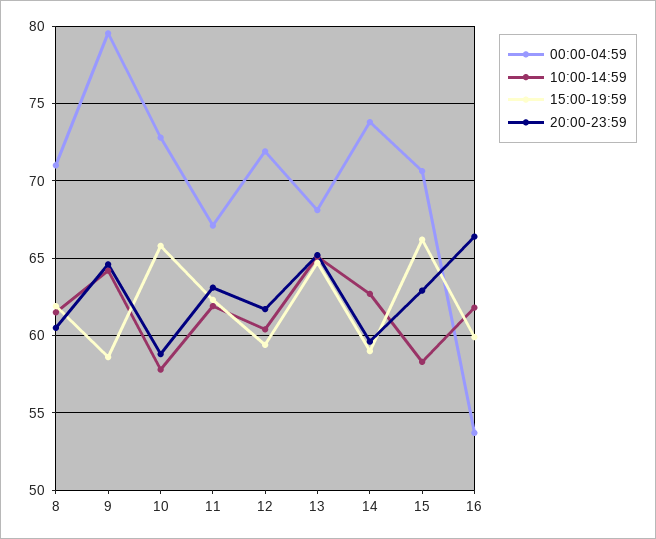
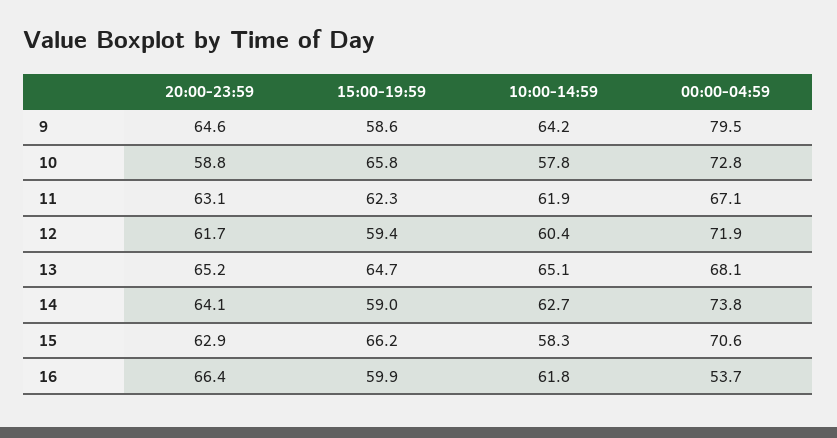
  {
    "00:00-04:59": {
-     "8": 71,
      "9": 79.5,
      "10": 72.8,
      "11": 67.1,
      "12": 71.9,
      "13": 68.1,
      "14": 73.8,
      "15": 70.6,
      "16": 53.7
    },
    "10:00-14:59": {
-     "8": 61.5,
      "9": 64.2,
      "10": 57.8,
      "11": 61.9,
      "12": 60.4,
      "13": 65.1,
      "14": 62.7,
      "15": 58.3,
      "16": 61.8
    },
    "15:00-19:59": {
-     "8": 62,
      "9": 58.6,
      "10": 65.8,
      "11": 62.3,
      "12": 59.4,
      "13": 64.7,
      "14": 59,
      "15": 66.2,
      "16": 59.9
    },
    "20:00-23:59": {
-     "8": 60.5,
      "9": 64.6,
      "10": 58.8,
      "11": 63.1,
      "12": 61.7,
      "13": 65.2,
-     "14": 59.5,
+     "14": 64.1,
      "15": 62.9,
      "16": 66.4
    }
  }

